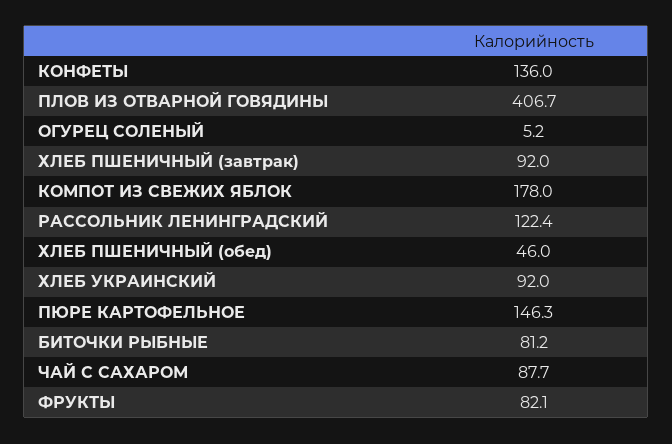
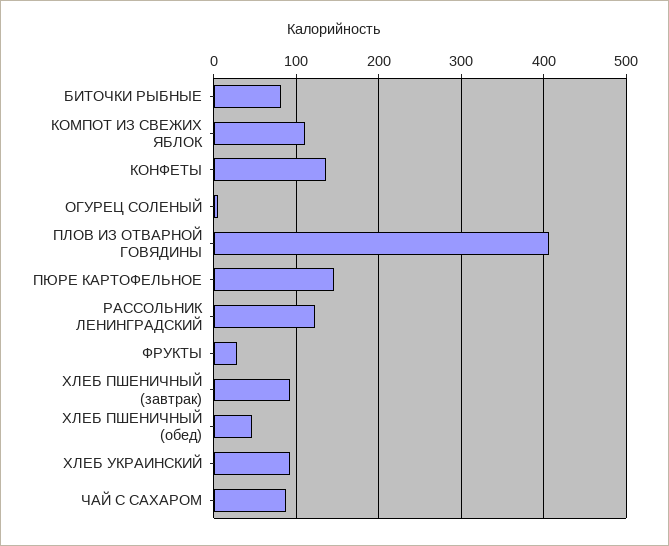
  {
    "КОНФЕТЫ": 136,
    "ПЛОВ ИЗ ОТВАРНОЙ ГОВЯДИНЫ": 406.7,
    "ОГУРЕЦ СОЛЕНЫЙ": 5.2,
    "ХЛЕБ ПШЕНИЧНЫЙ (завтрак)": 92,
-   "КОМПОТ ИЗ СВЕЖИХ ЯБЛОК": 178,
+   "КОМПОТ ИЗ СВЕЖИХ ЯБЛОК": 110,
    "РАССОЛЬНИК ЛЕНИНГРАДСКИЙ": 122.4,
    "ХЛЕБ ПШЕНИЧНЫЙ (обед)": 46,
    "ХЛЕБ УКРАИНСКИЙ": 92,
    "ПЮРЕ КАРТОФЕЛЬНОЕ": 146.3,
    "БИТОЧКИ РЫБНЫЕ": 81.2,
    "ЧАЙ С САХАРОМ": 87.7,
-   "ФРУКТЫ": 82.1
+   "ФРУКТЫ": 30
  }

